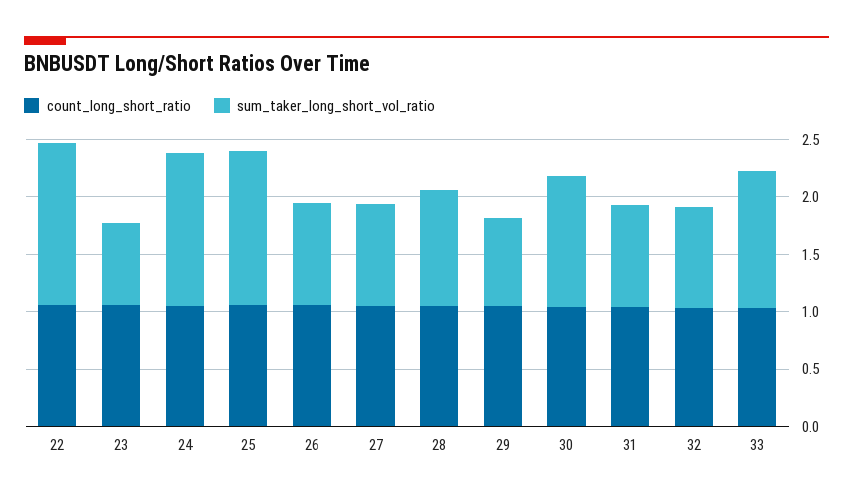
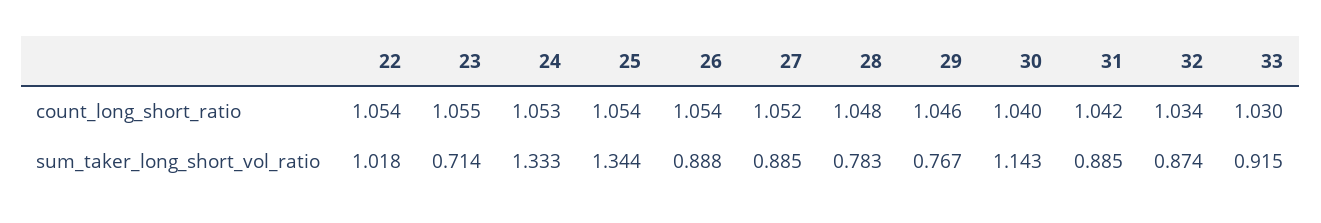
  {
    "count_long_short_ratio": {
      "22": 1.054,
      "23": 1.055,
      "24": 1.053,
      "25": 1.054,
      "26": 1.054,
      "27": 1.052,
      "28": 1.048,
      "29": 1.046,
      "30": 1.04,
      "31": 1.042,
      "32": 1.034,
      "33": 1.03
    },
    "sum_taker_long_short_vol_ratio": {
-     "22": 1.4,
+     "22": 1.018,
      "23": 0.714,
      "24": 1.333,
      "25": 1.344,
      "26": 0.888,
      "27": 0.885,
-     "28": 1,
+     "28": 0.783,
      "29": 0.767,
      "30": 1.143,
      "31": 0.885,
      "32": 0.874,
-     "33": 1.2
+     "33": 0.915
    }
  }

